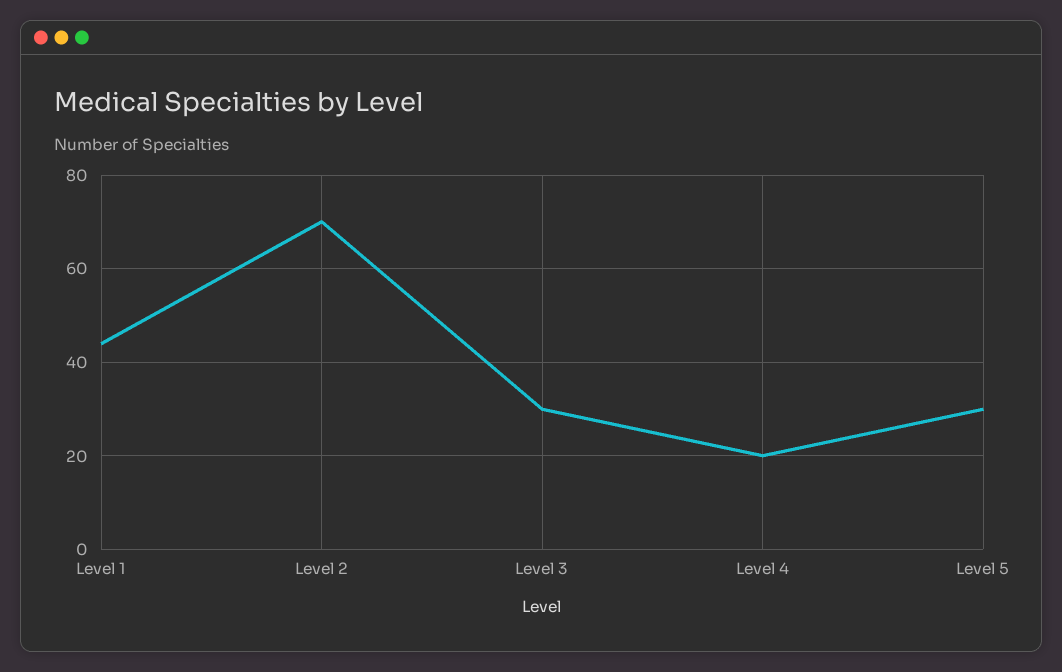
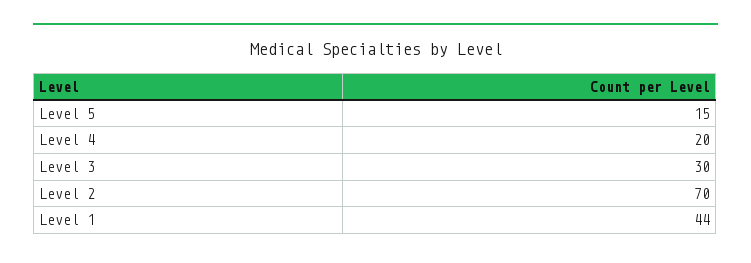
  {
    "Level 1": 44,
    "Level 2": 70,
    "Level 3": 30,
    "Level 4": 20,
-   "Level 5": 30
+   "Level 5": 15
  }

